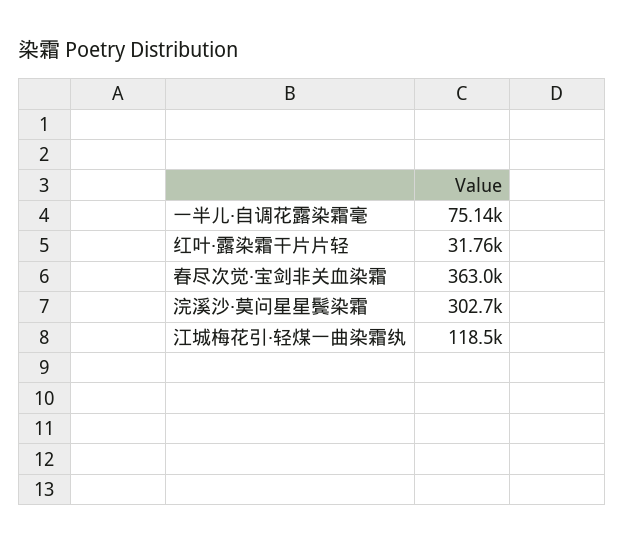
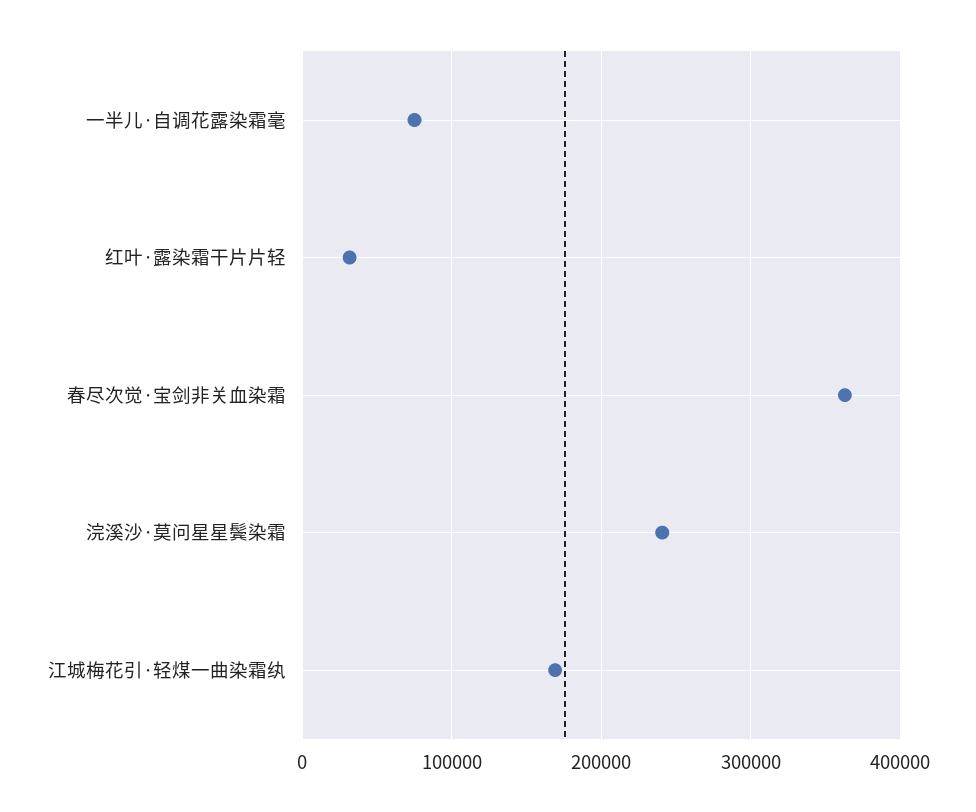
  {
    "一半儿·自调花露染霜毫": 75140,
    "红叶·露染霜干片片轻": 31760,
    "春尽次觉·宝剑非关血染霜": 363000,
-   "浣溪沙·莫问星星鬓染霜": 302700,
+   "浣溪沙·莫问星星鬓染霜": 240000,
-   "江城梅花引·轻煤一曲染霜纨": 118500
+   "江城梅花引·轻煤一曲染霜纨": 170000
  }

